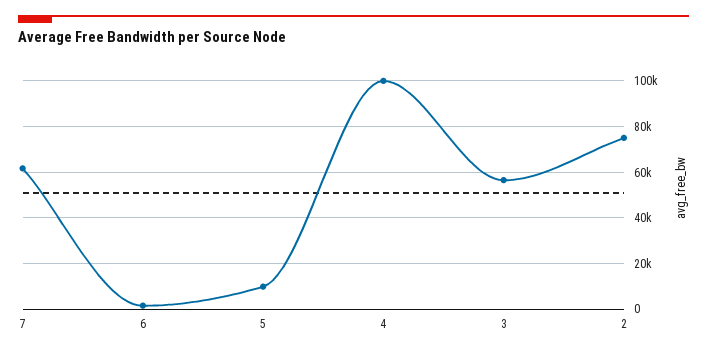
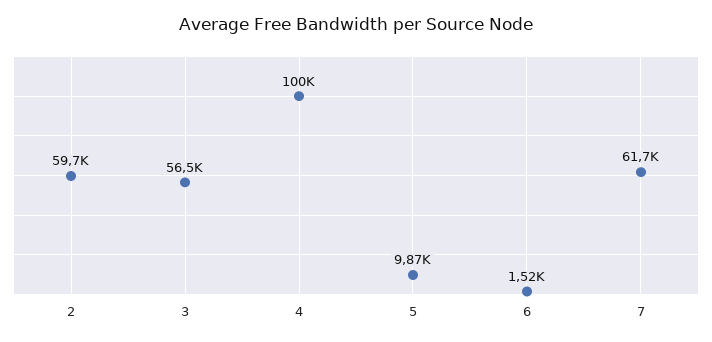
  {
    "7": 61700,
    "6": 1520,
    "5": 9870,
    "4": 100000,
    "3": 56500,
-   "2": 75000
+   "2": 59700
  }

